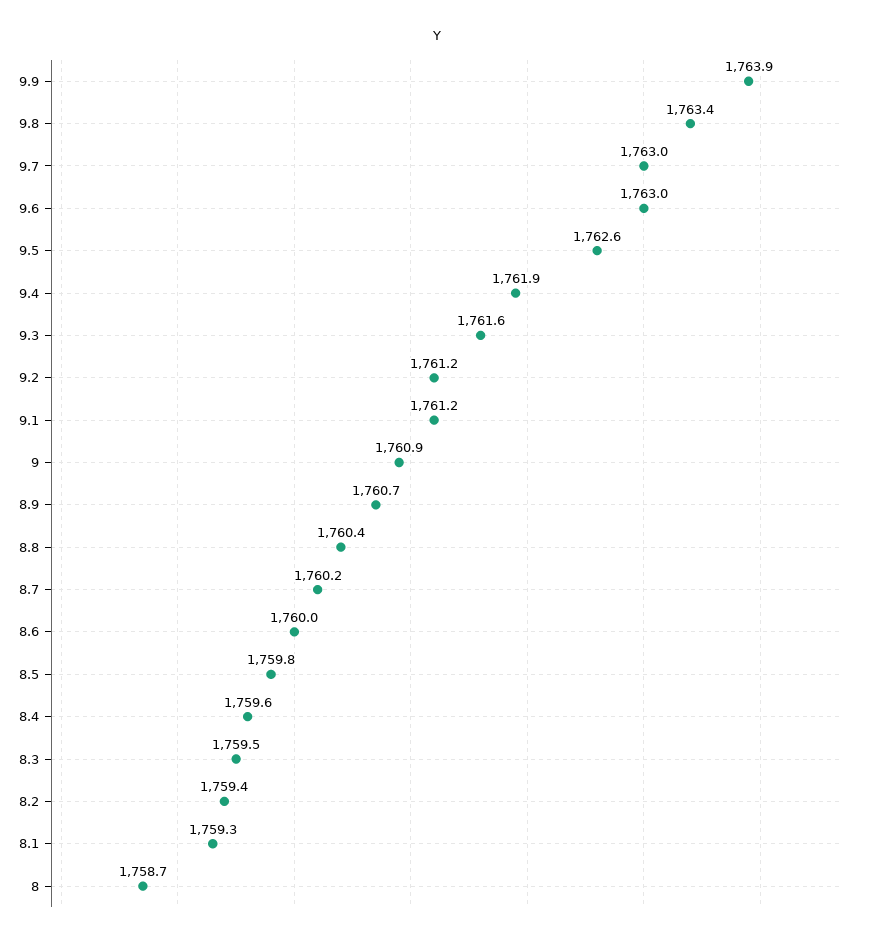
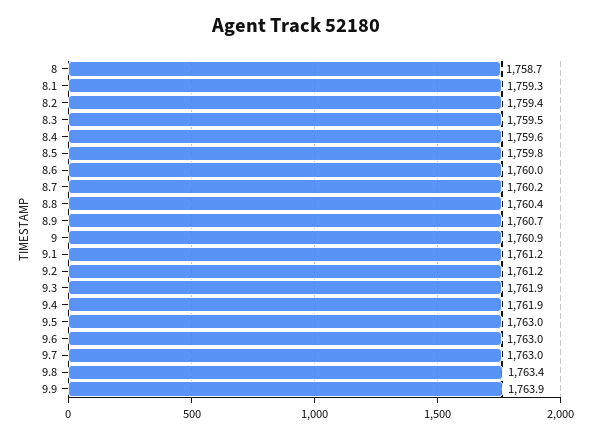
  {
    "9.9": 1763.9,
    "9.8": 1763.4,
    "9.7": 1763,
    "9.6": 1763,
-   "9.5": 1762.6,
+   "9.5": 1763,
    "9.4": 1761.9,
-   "9.3": 1761.6,
+   "9.3": 1761.9,
    "9.2": 1761.2,
    "9.1": 1761.2,
    "9": 1760.9,
    "8.9": 1760.7,
    "8.8": 1760.4,
    "8.7": 1760.2,
    "8.6": 1760,
    "8.5": 1759.8,
    "8.4": 1759.6,
    "8.3": 1759.5,
    "8.2": 1759.4,
    "8.1": 1759.3,
    "8": 1758.7
  }

